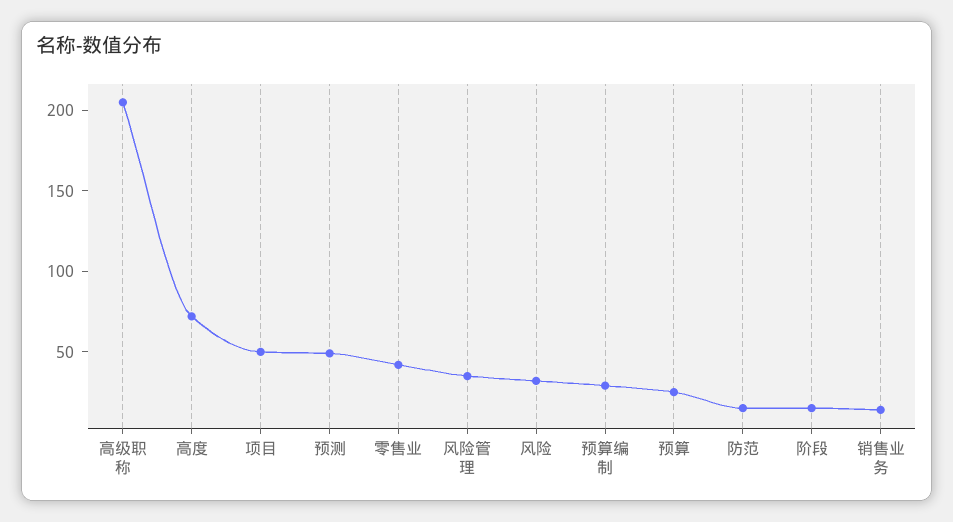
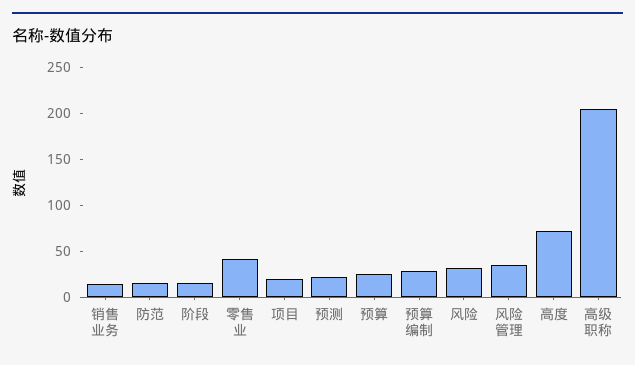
  {
    "高级职称": 210,
    "高度": 70,
-   "项目": 50,
+   "项目": 20,
-   "预测": 50,
+   "预测": 20,
    "零售业": 40,
    "风险管理": 40,
    "风险": 30,
    "预算编制": 30,
    "预算": 30,
    "防范": 20,
    "阶段": 20,
    "销售业务": 10
  }

